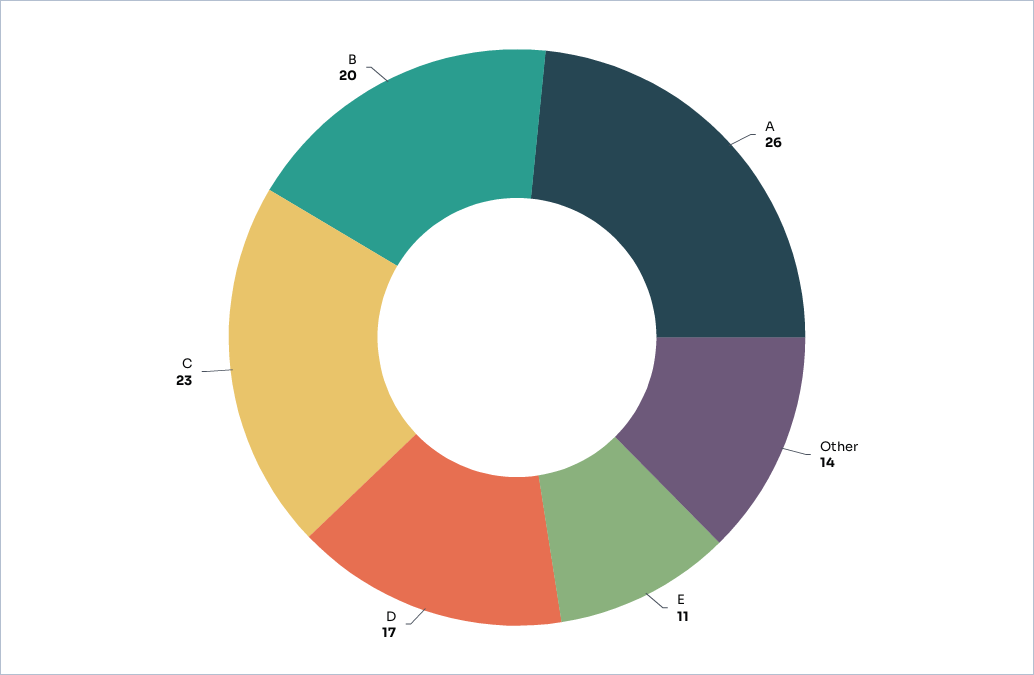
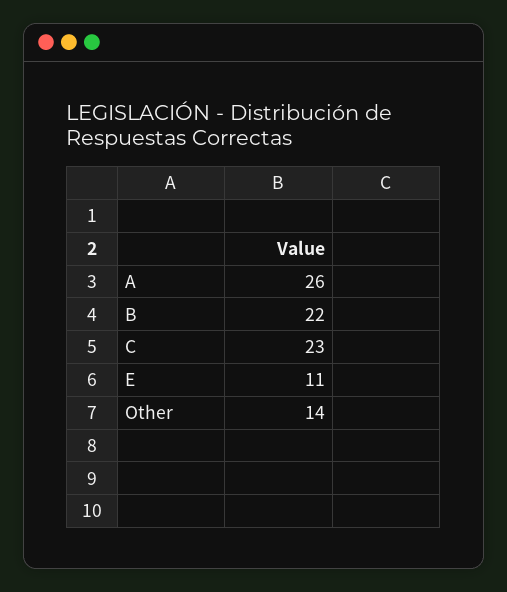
  {
    "A": 26,
    "Other": 14,
    "E": 11,
-   "D": 17,
    "C": 23,
-   "B": 20
+   "B": 22
  }

